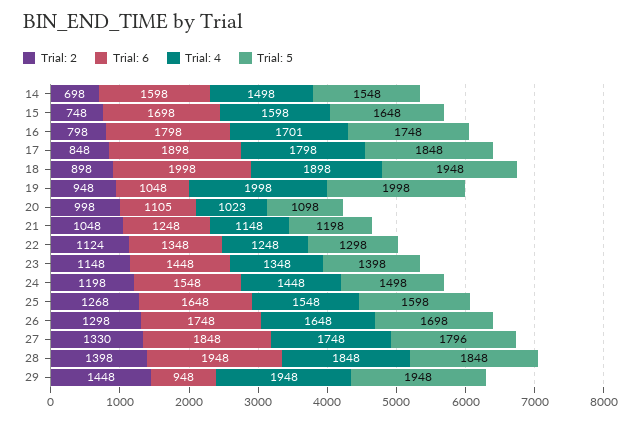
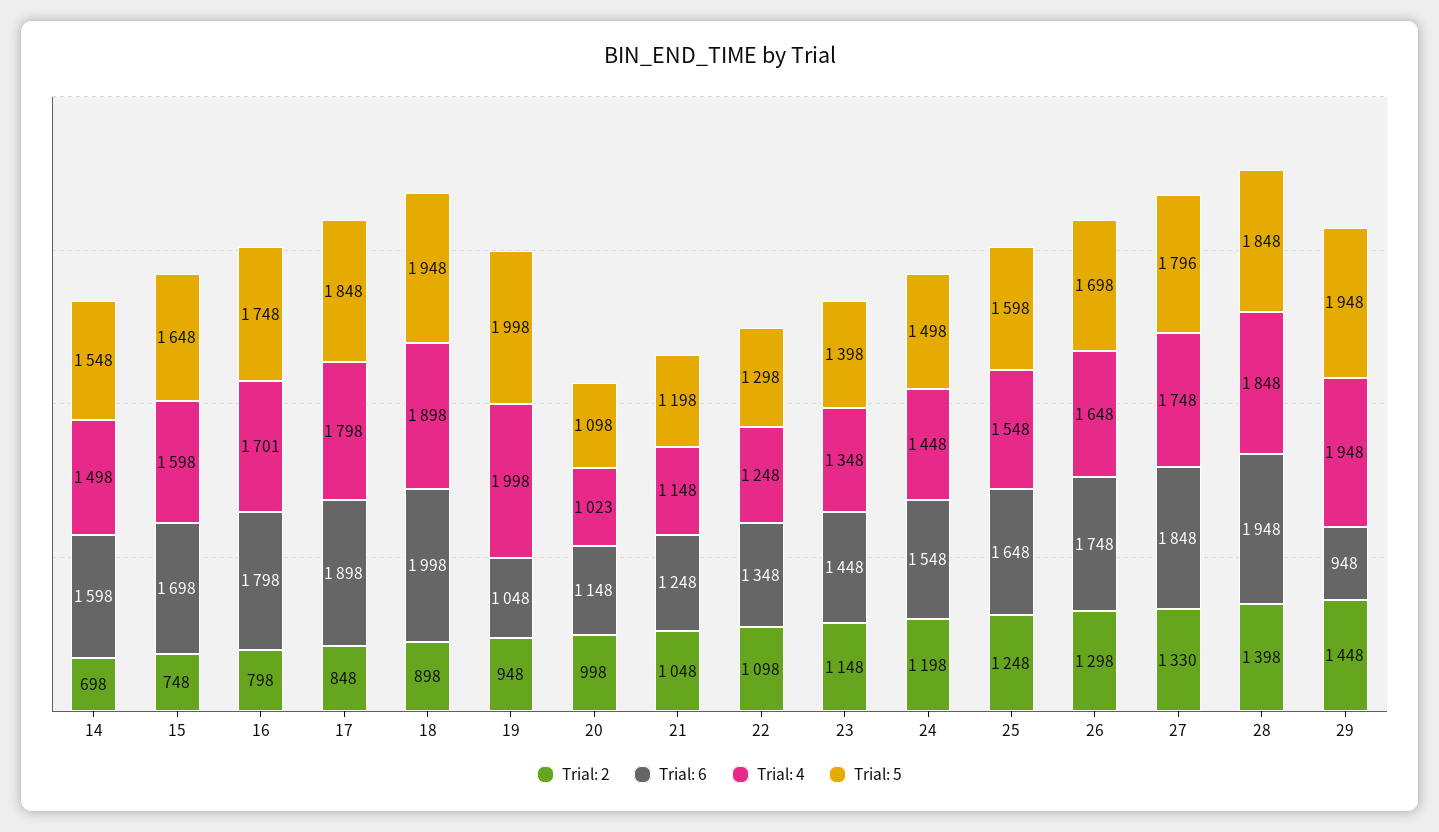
  {
    "Trial: 2": {
      "14": 698,
      "15": 748,
      "16": 798,
      "17": 848,
      "18": 898,
      "19": 948,
      "20": 998,
      "21": 1048,
-     "22": 1124,
+     "22": 1098,
      "23": 1148,
      "24": 1198,
-     "25": 1268,
+     "25": 1248,
      "26": 1298,
      "27": 1330,
      "28": 1398,
      "29": 1448
    },
    "Trial: 6": {
      "14": 1598,
      "15": 1698,
      "16": 1798,
      "17": 1898,
      "18": 1998,
      "19": 1048,
-     "20": 1105,
+     "20": 1148,
      "21": 1248,
      "22": 1348,
      "23": 1448,
      "24": 1548,
      "25": 1648,
      "26": 1748,
      "27": 1848,
      "28": 1948,
      "29": 948
    },
    "Trial: 4": {
      "14": 1498,
      "15": 1598,
      "16": 1701,
      "17": 1798,
      "18": 1898,
      "19": 1998,
      "20": 1023,
      "21": 1148,
      "22": 1248,
      "23": 1348,
      "24": 1448,
      "25": 1548,
      "26": 1648,
      "27": 1748,
      "28": 1848,
      "29": 1948
    },
    "Trial: 5": {
      "14": 1548,
      "15": 1648,
      "16": 1748,
      "17": 1848,
      "18": 1948,
      "19": 1998,
      "20": 1098,
      "21": 1198,
      "22": 1298,
      "23": 1398,
      "24": 1498,
      "25": 1598,
      "26": 1698,
      "27": 1796,
      "28": 1848,
      "29": 1948
    }
  }

